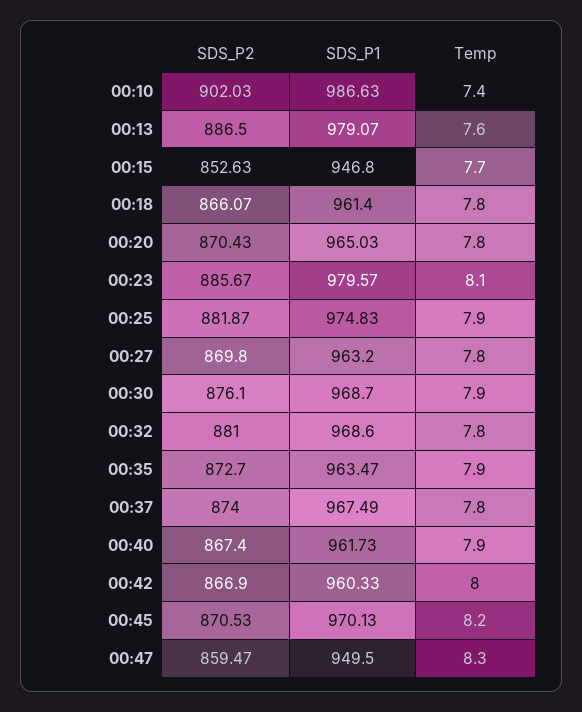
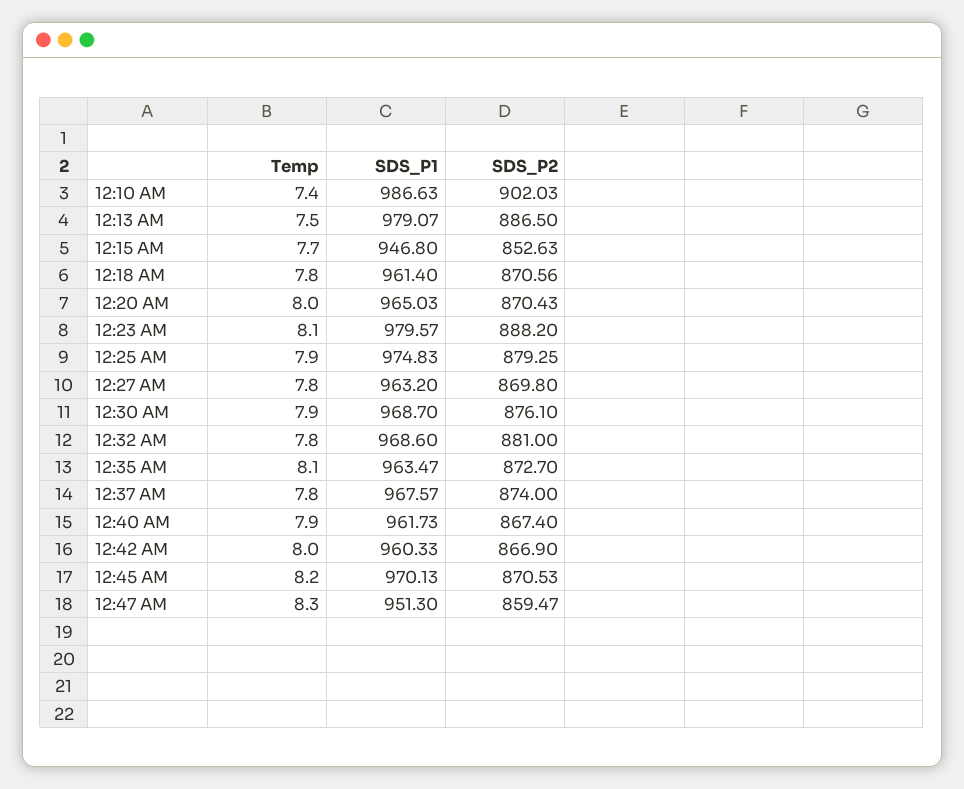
  {
    "SDS_P2": {
      "00:10": 902.03,
      "00:13": 886.5,
      "00:15": 852.63,
-     "00:18": 866.07,
+     "00:18": 870.56,
      "00:20": 870.43,
-     "00:23": 885.67,
+     "00:23": 888.2,
-     "00:25": 881.87,
+     "00:25": 879.25,
      "00:27": 869.8,
      "00:30": 876.1,
      "00:32": 881,
      "00:35": 872.7,
      "00:37": 874,
      "00:40": 867.4,
      "00:42": 866.9,
      "00:45": 870.53,
      "00:47": 859.47
    },
    "SDS_P1": {
      "00:10": 986.63,
      "00:13": 979.07,
      "00:15": 946.8,
      "00:18": 961.4,
      "00:20": 965.03,
      "00:23": 979.57,
      "00:25": 974.83,
      "00:27": 963.2,
      "00:30": 968.7,
      "00:32": 968.6,
      "00:35": 963.47,
-     "00:37": 967.49,
+     "00:37": 967.57,
      "00:40": 961.73,
      "00:42": 960.33,
      "00:45": 970.13,
-     "00:47": 949.5
+     "00:47": 951.3
    },
    "Temp": {
      "00:10": 7.4,
-     "00:13": 7.6,
+     "00:13": 7.5,
      "00:15": 7.7,
      "00:18": 7.8,
-     "00:20": 7.8,
+     "00:20": 8,
      "00:23": 8.1,
      "00:25": 7.9,
      "00:27": 7.8,
      "00:30": 7.9,
      "00:32": 7.8,
-     "00:35": 7.9,
+     "00:35": 8.1,
      "00:37": 7.8,
      "00:40": 7.9,
      "00:42": 8,
      "00:45": 8.2,
      "00:47": 8.3
    }
  }

